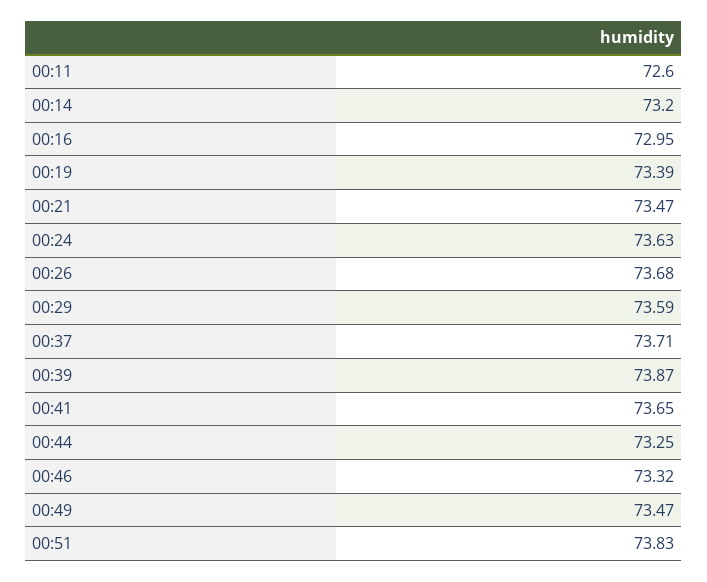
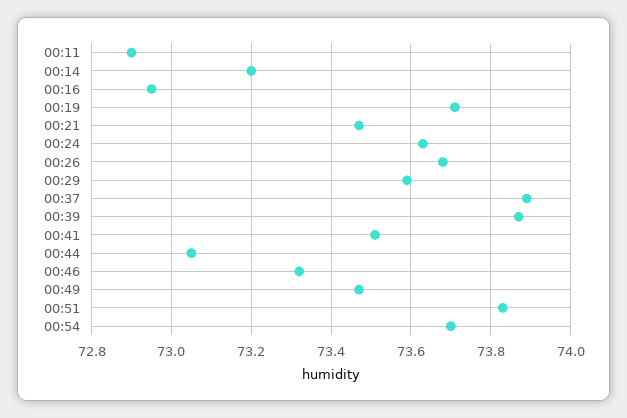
  {
-   "00:11": 72.6,
+   "00:11": 72.9,
    "00:14": 73.2,
    "00:16": 72.95,
-   "00:19": 73.39,
+   "00:19": 73.7,
    "00:21": 73.47,
    "00:24": 73.63,
    "00:26": 73.68,
    "00:29": 73.59,
-   "00:37": 73.71,
+   "00:37": 73.9,
    "00:39": 73.87,
-   "00:41": 73.65,
+   "00:41": 73.5,
-   "00:44": 73.25,
+   "00:44": 73.05,
    "00:46": 73.32,
    "00:49": 73.47,
-   "00:51": 73.83
+   "00:51": 73.83,
+   "00:54": 73.7
  }

